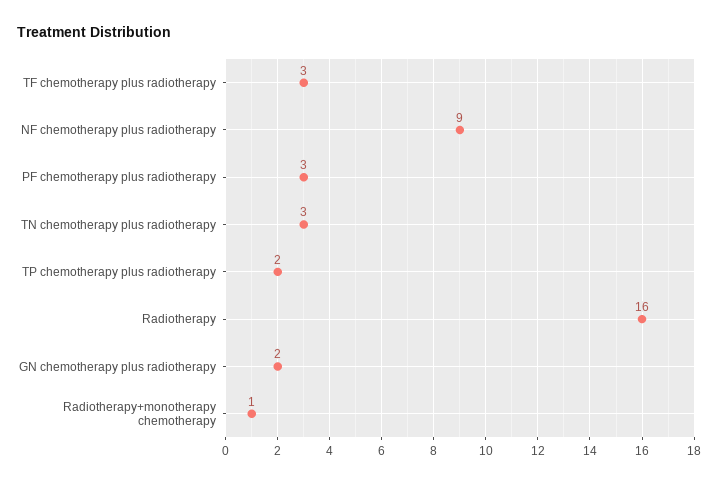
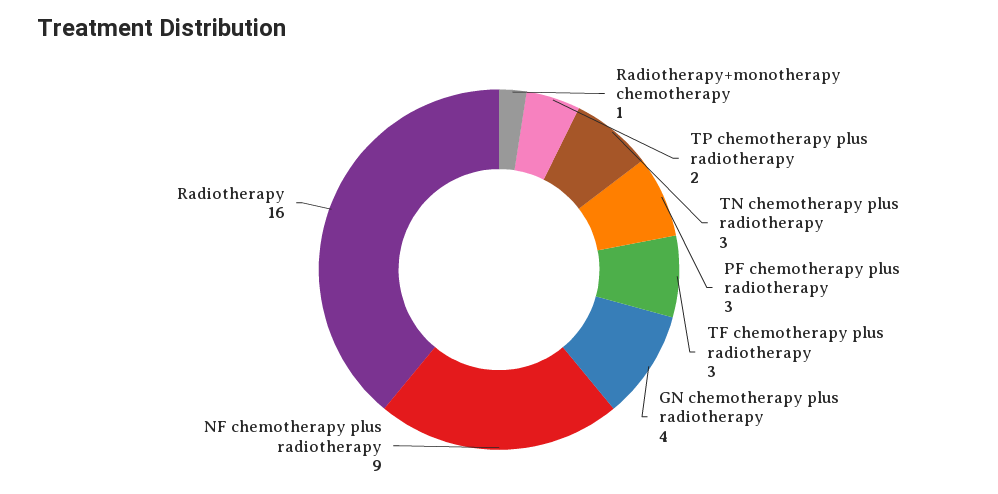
  {
    "TF chemotherapy plus radiotherapy": 3,
    "NF chemotherapy plus radiotherapy": 9,
    "PF chemotherapy plus radiotherapy": 3,
    "TN chemotherapy plus radiotherapy": 3,
    "TP chemotherapy plus radiotherapy": 2,
    "Radiotherapy": 16,
-   "GN chemotherapy plus radiotherapy": 2,
+   "GN chemotherapy plus radiotherapy": 4,
    "Radiotherapy+monotherapy chemotherapy": 1
  }

